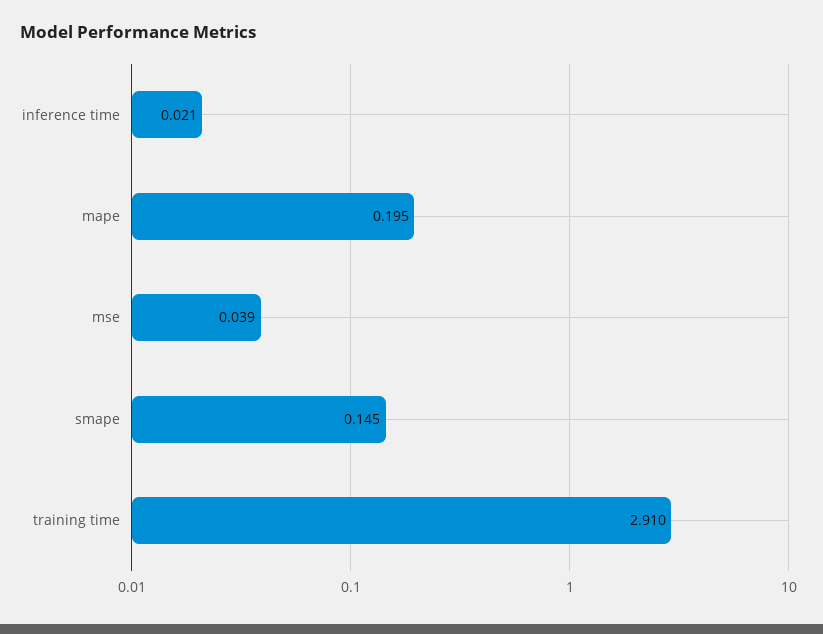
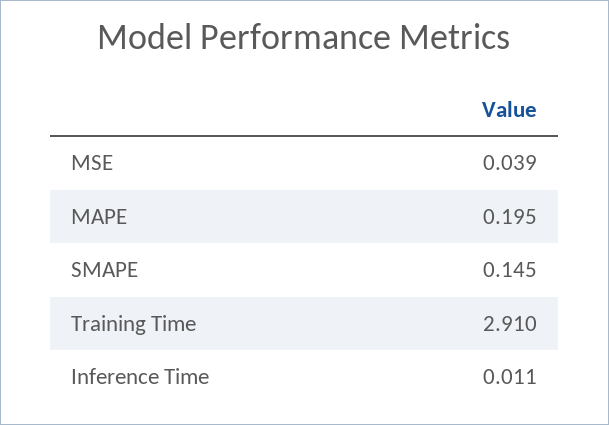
  {
-   "inference time": 0.021,
+   "inference time": 0.011,
    "mape": 0.195,
    "mse": 0.039,
    "smape": 0.145,
    "training time": 2.91
  }

